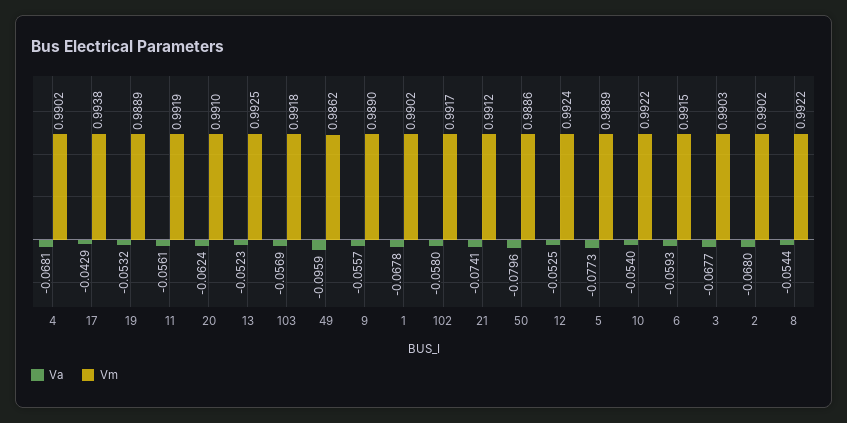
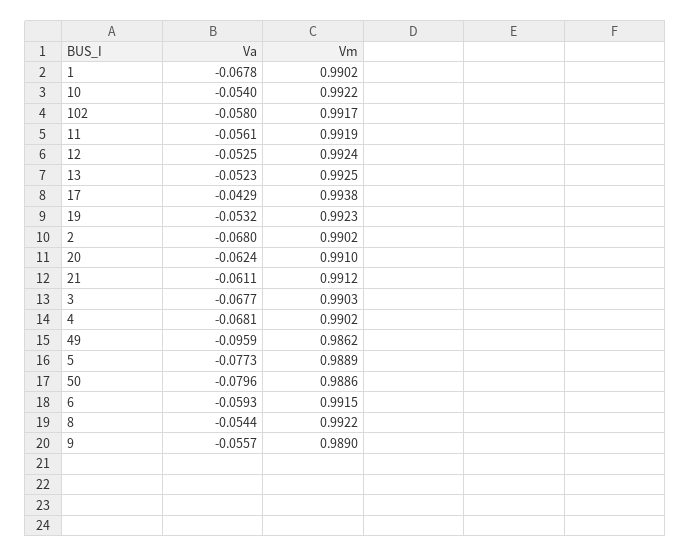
  {
    "Va": {
      "4": -0.0681,
      "17": -0.0429,
      "19": -0.0532,
      "11": -0.0561,
      "20": -0.0624,
      "13": -0.0523,
-     "103": -0.0569,
      "49": -0.0959,
      "9": -0.0557,
      "1": -0.0678,
      "102": -0.058,
-     "21": -0.0741,
+     "21": -0.0611,
      "50": -0.0796,
      "12": -0.0525,
      "5": -0.0773,
      "10": -0.054,
      "6": -0.0593,
      "3": -0.0677,
      "2": -0.068,
      "8": -0.0544
    },
    "Vm": {
      "4": 0.9902,
      "17": 0.9938,
-     "19": 0.9889,
+     "19": 0.9923,
      "11": 0.9919,
      "20": 0.991,
      "13": 0.9925,
-     "103": 0.9918,
      "49": 0.9862,
      "9": 0.989,
      "1": 0.9902,
      "102": 0.9917,
      "21": 0.9912,
      "50": 0.9886,
      "12": 0.9924,
      "5": 0.9889,
      "10": 0.9922,
      "6": 0.9915,
      "3": 0.9903,
      "2": 0.9902,
      "8": 0.9922
    }
  }

